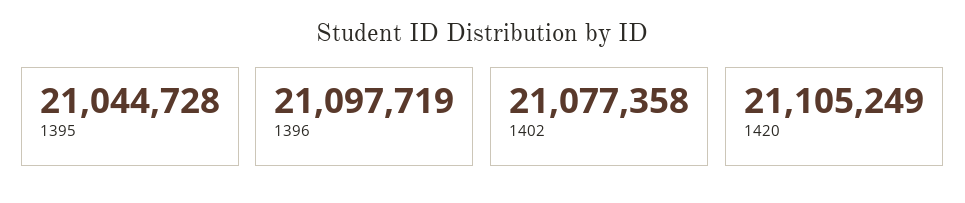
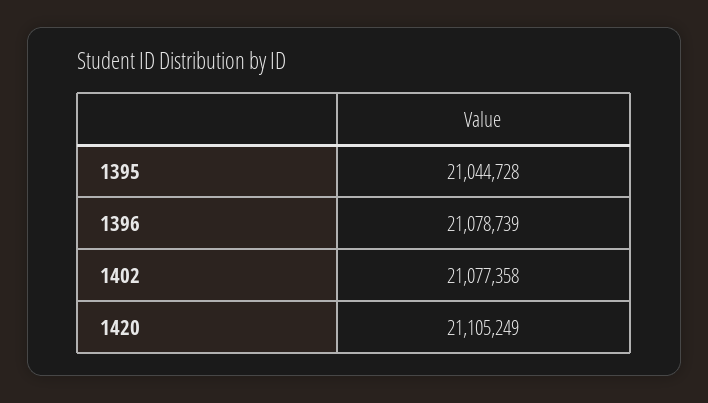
  {
    "1395": 21044728,
-   "1396": 21097719,
+   "1396": 21078739,
    "1402": 21077358,
    "1420": 21105249
  }

